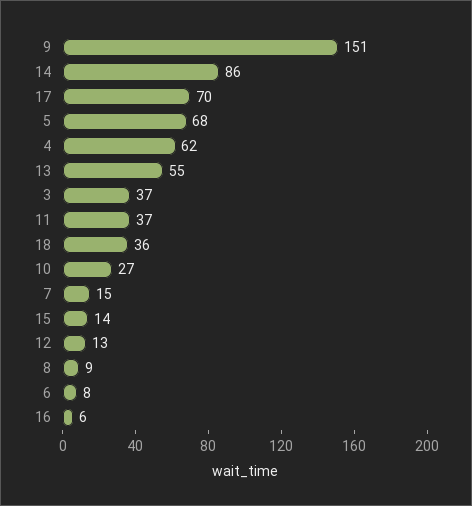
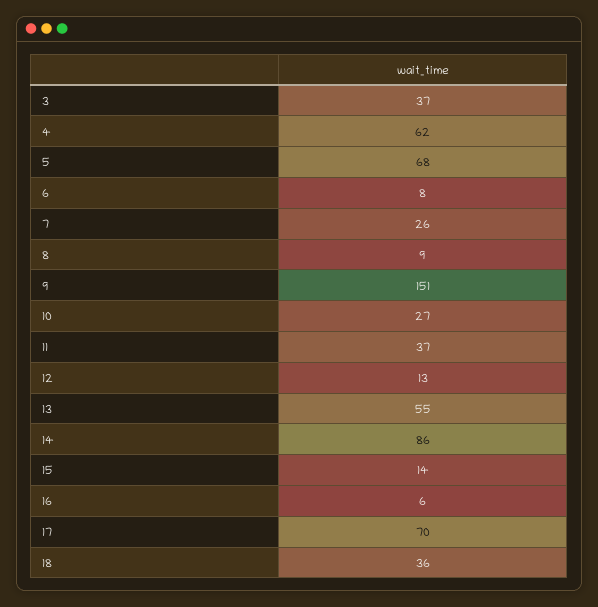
  {
    "9": 151,
    "14": 86,
    "17": 70,
    "5": 68,
    "4": 62,
    "13": 55,
    "3": 37,
    "11": 37,
    "18": 36,
    "10": 27,
-   "7": 15,
+   "7": 26,
    "15": 14,
    "12": 13,
    "8": 9,
    "6": 8,
    "16": 6
  }

